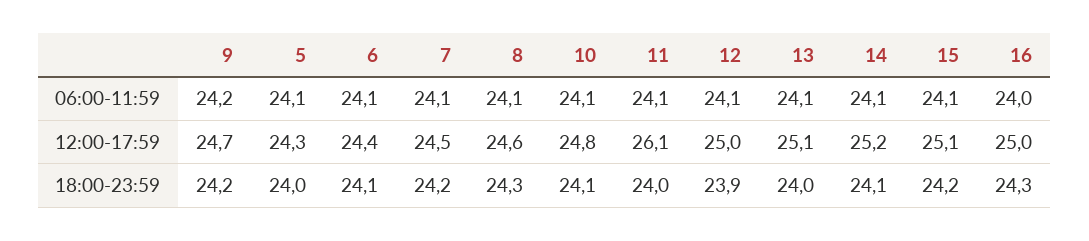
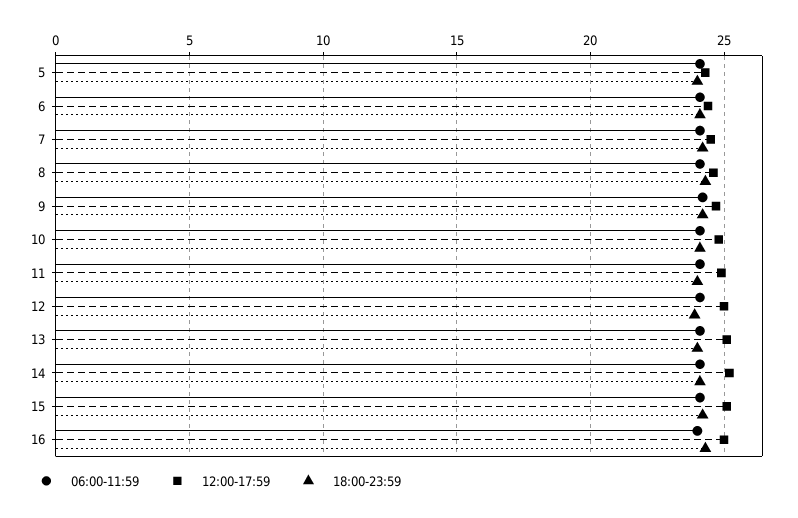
  {
    "06:00-11:59": {
      "9": 24.2,
      "5": 24.1,
      "6": 24.1,
      "7": 24.1,
      "8": 24.1,
      "10": 24.1,
      "11": 24.1,
      "12": 24.1,
      "13": 24.1,
      "14": 24.1,
      "15": 24.1,
      "16": 24
    },
    "12:00-17:59": {
      "9": 24.7,
      "5": 24.3,
      "6": 24.4,
      "7": 24.5,
      "8": 24.6,
      "10": 24.8,
-     "11": 26.1,
+     "11": 25,
      "12": 25,
      "13": 25.1,
      "14": 25.2,
      "15": 25.1,
      "16": 25
    },
    "18:00-23:59": {
      "9": 24.2,
      "5": 24,
      "6": 24.1,
      "7": 24.2,
      "8": 24.3,
      "10": 24.1,
      "11": 24,
      "12": 23.9,
      "13": 24,
      "14": 24.1,
      "15": 24.2,
      "16": 24.3
    }
  }

